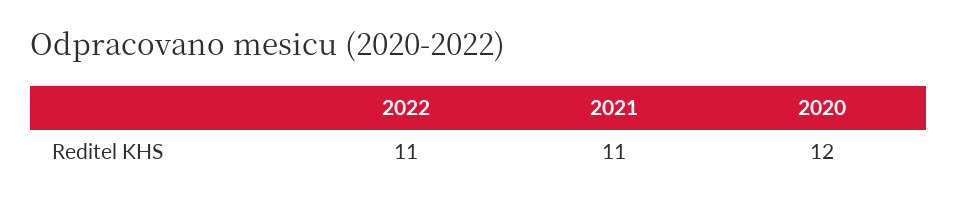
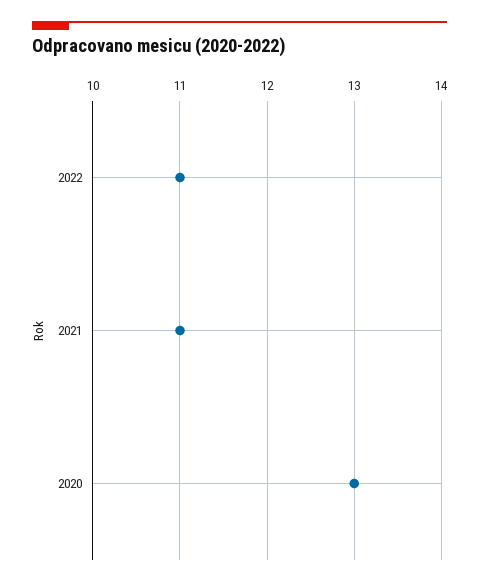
  {
    "2022": 11,
    "2021": 11,
-   "2020": 12
+   "2020": 13
  }

